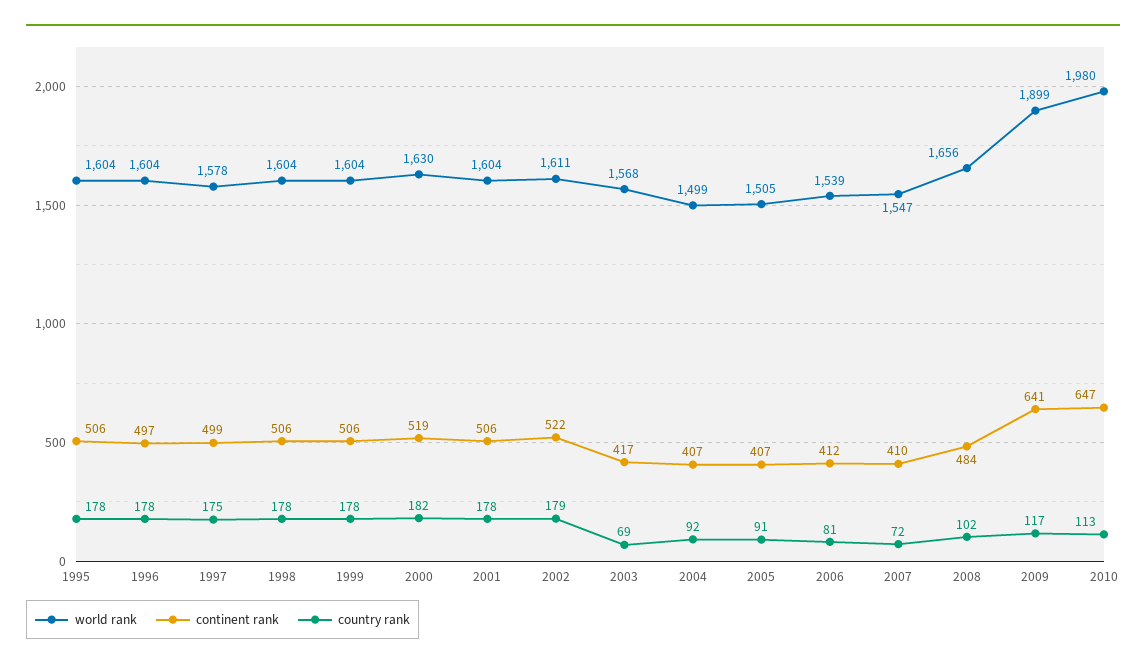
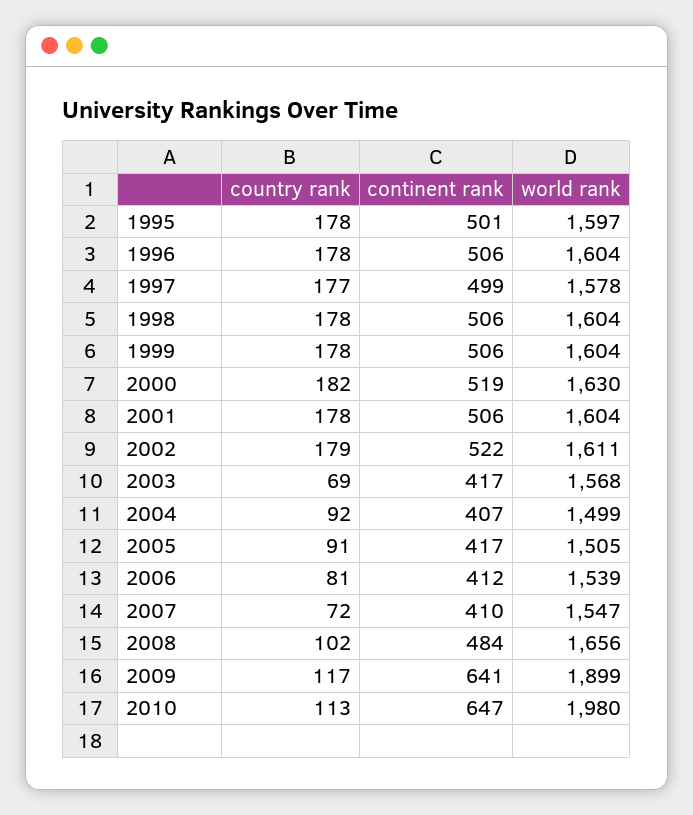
  {
    "world rank": {
-     "1995": 1604,
+     "1995": 1597,
      "1996": 1604,
      "1997": 1578,
      "1998": 1604,
      "1999": 1604,
      "2000": 1630,
      "2001": 1604,
      "2002": 1611,
      "2003": 1568,
      "2004": 1499,
      "2005": 1505,
      "2006": 1539,
      "2007": 1547,
      "2008": 1656,
      "2009": 1899,
      "2010": 1980
    },
    "continent rank": {
-     "1995": 506,
+     "1995": 501,
-     "1996": 497,
+     "1996": 506,
      "1997": 499,
      "1998": 506,
      "1999": 506,
      "2000": 519,
      "2001": 506,
      "2002": 522,
      "2003": 417,
      "2004": 407,
-     "2005": 407,
+     "2005": 417,
      "2006": 412,
      "2007": 410,
      "2008": 484,
      "2009": 641,
      "2010": 647
    },
    "country rank": {
      "1995": 178,
      "1996": 178,
-     "1997": 175,
+     "1997": 177,
      "1998": 178,
      "1999": 178,
      "2000": 182,
      "2001": 178,
      "2002": 179,
      "2003": 69,
      "2004": 92,
      "2005": 91,
      "2006": 81,
      "2007": 72,
      "2008": 102,
      "2009": 117,
      "2010": 113
    }
  }

